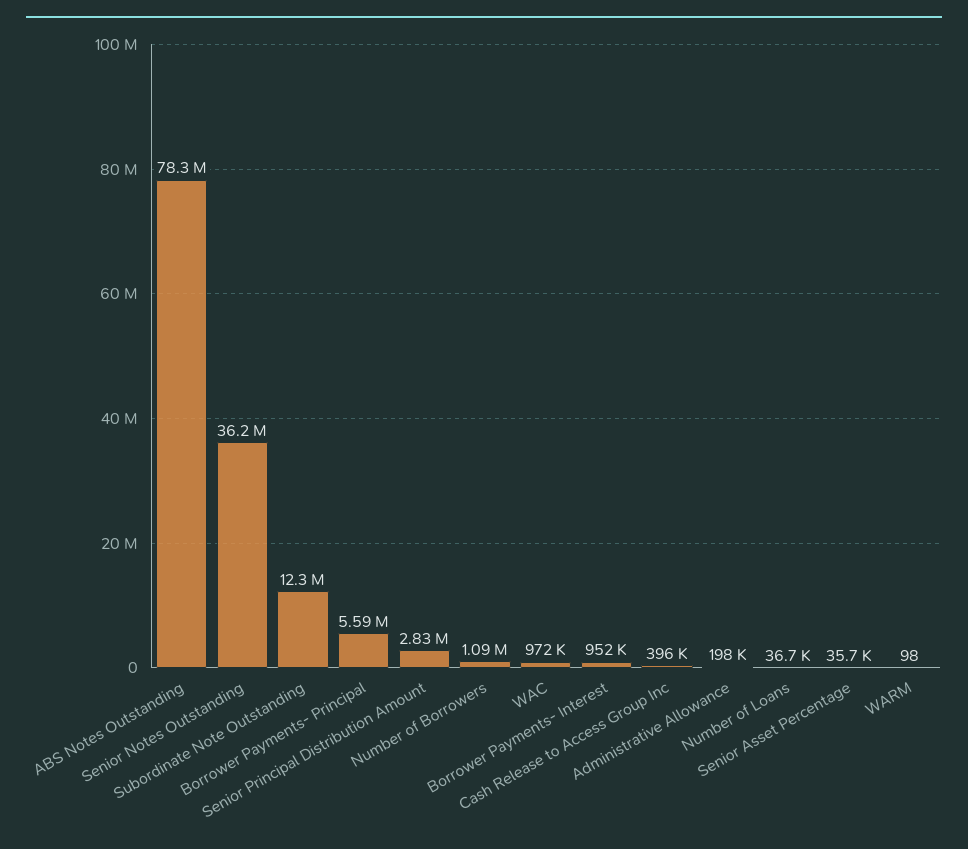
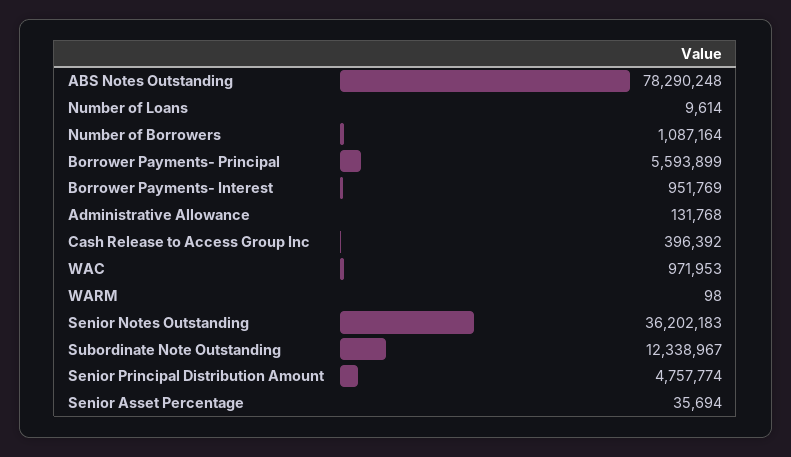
  {
    "ABS Notes Outstanding": 78290248,
    "Senior Notes Outstanding": 36202183,
    "Subordinate Note Outstanding": 12338967,
    "Borrower Payments- Principal": 5593899,
-   "Senior Principal Distribution Amount": 2830000,
+   "Senior Principal Distribution Amount": 4757774,
    "Number of Borrowers": 1087164,
    "WAC": 971953,
    "Borrower Payments- Interest": 951769,
    "Cash Release to Access Group Inc": 396392,
-   "Administrative Allowance": 198000,
+   "Administrative Allowance": 131768,
-   "Number of Loans": 36700,
+   "Number of Loans": 9614,
    "Senior Asset Percentage": 35694,
    "WARM": 98
  }

